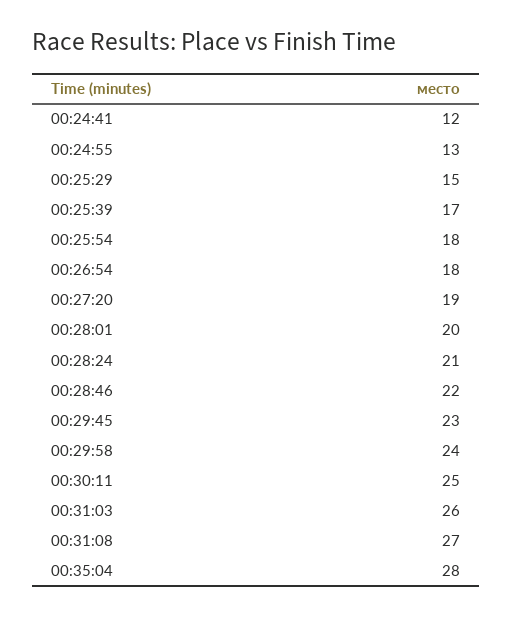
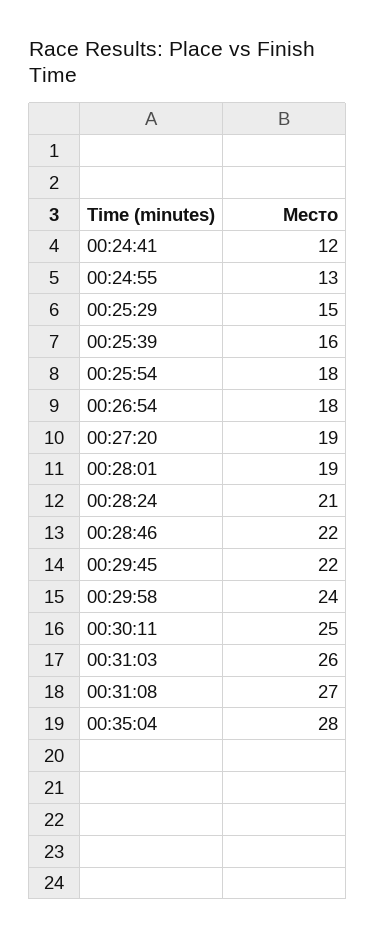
  {
    "00:24:41": 12,
    "00:24:55": 13,
    "00:25:29": 15,
-   "00:25:39": 17,
+   "00:25:39": 16,
    "00:25:54": 18,
    "00:26:54": 18,
    "00:27:20": 19,
-   "00:28:01": 20,
+   "00:28:01": 19,
    "00:28:24": 21,
    "00:28:46": 22,
-   "00:29:45": 23,
+   "00:29:45": 22,
    "00:29:58": 24,
    "00:30:11": 25,
    "00:31:03": 26,
    "00:31:08": 27,
    "00:35:04": 28
  }

